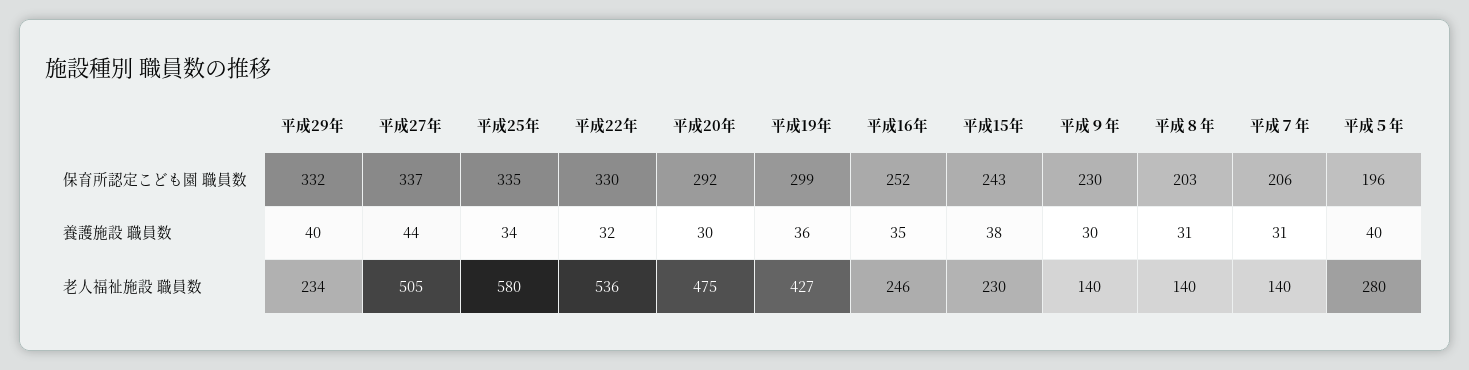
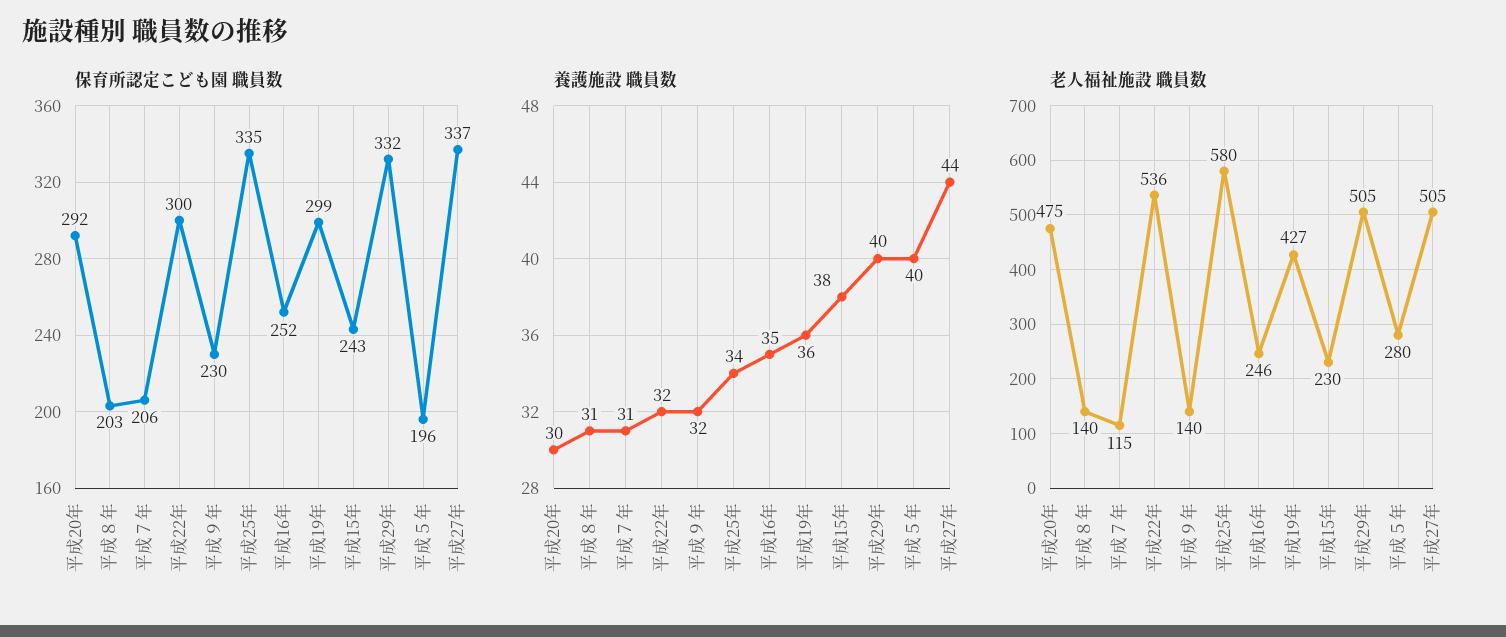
  {
    "保育所認定こども園 職員数": {
      "平成29年": 332,
      "平成27年": 337,
      "平成25年": 335,
-     "平成22年": 330,
+     "平成22年": 300,
      "平成20年": 292,
      "平成19年": 299,
      "平成16年": 252,
      "平成15年": 243,
      "平成９年": 230,
      "平成８年": 203,
      "平成７年": 206,
      "平成５年": 196
    },
    "養護施設 職員数": {
      "平成29年": 40,
      "平成27年": 44,
      "平成25年": 34,
      "平成22年": 32,
      "平成20年": 30,
      "平成19年": 36,
      "平成16年": 35,
      "平成15年": 38,
-     "平成９年": 30,
+     "平成９年": 32,
      "平成８年": 31,
      "平成７年": 31,
      "平成５年": 40
    },
    "老人福祉施設 職員数": {
-     "平成29年": 234,
+     "平成29年": 505,
      "平成27年": 505,
      "平成25年": 580,
      "平成22年": 536,
      "平成20年": 475,
      "平成19年": 427,
      "平成16年": 246,
      "平成15年": 230,
      "平成９年": 140,
      "平成８年": 140,
-     "平成７年": 140,
+     "平成７年": 115,
      "平成５年": 280
    }
  }

